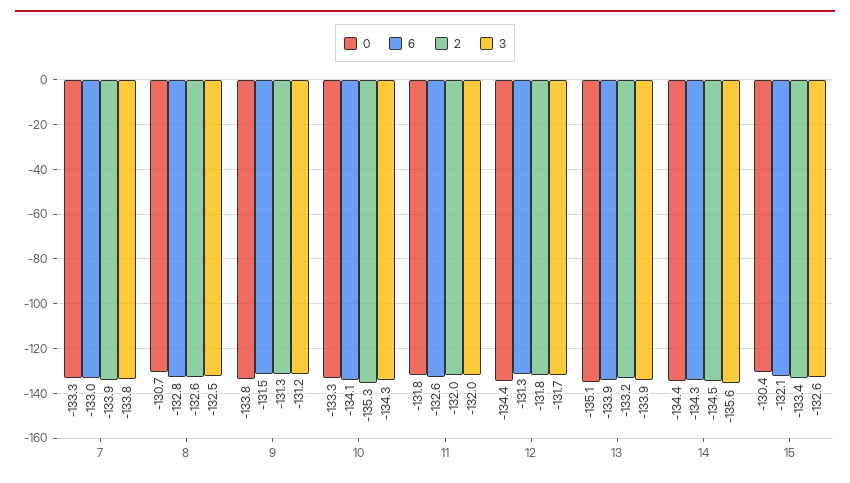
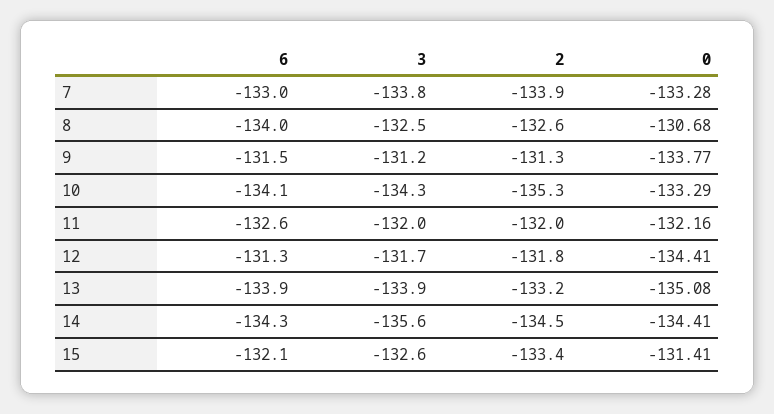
  {
    "0": {
      "7": -133.28,
      "8": -130.68,
      "9": -133.77,
      "10": -133.29,
-     "11": -131.8,
+     "11": -132.16,
      "12": -134.41,
      "13": -135.08,
      "14": -134.41,
-     "15": -130.4
+     "15": -131.41
    },
    "6": {
      "7": -133,
-     "8": -132.8,
+     "8": -134,
      "9": -131.5,
      "10": -134.1,
      "11": -132.6,
      "12": -131.3,
      "13": -133.9,
      "14": -134.3,
      "15": -132.1
    },
    "2": {
      "7": -133.9,
      "8": -132.6,
      "9": -131.3,
      "10": -135.3,
      "11": -132,
      "12": -131.8,
      "13": -133.2,
      "14": -134.5,
      "15": -133.4
    },
    "3": {
      "7": -133.8,
      "8": -132.5,
      "9": -131.2,
      "10": -134.3,
      "11": -132,
      "12": -131.7,
      "13": -133.9,
      "14": -135.6,
      "15": -132.6
    }
  }

